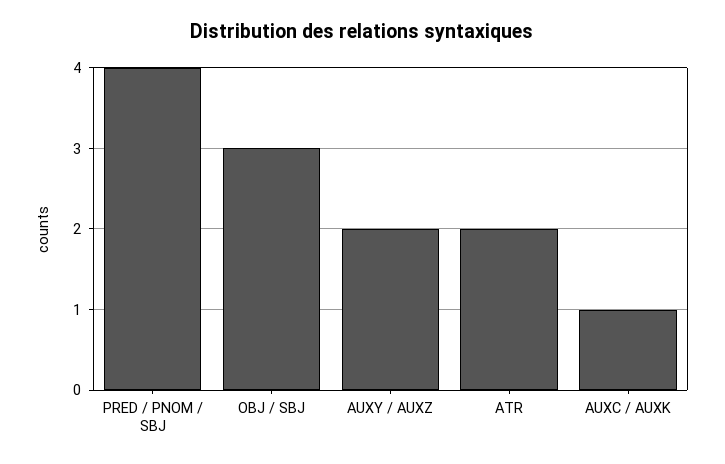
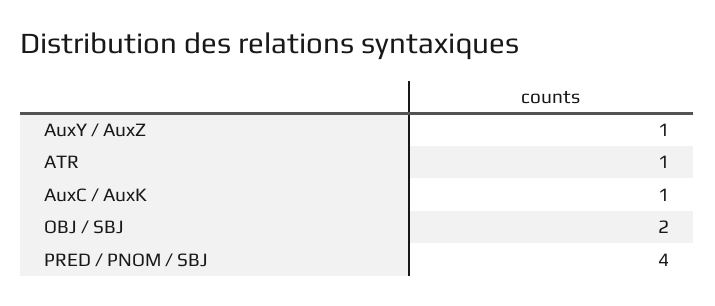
  {
    "PRED / PNOM / SBJ": 4,
-   "OBJ / SBJ": 3,
+   "OBJ / SBJ": 2,
-   "AUXY / AUXZ": 2,
+   "AUXY / AUXZ": 1,
-   "ATR": 2,
+   "ATR": 1,
    "AUXC / AUXK": 1
  }

